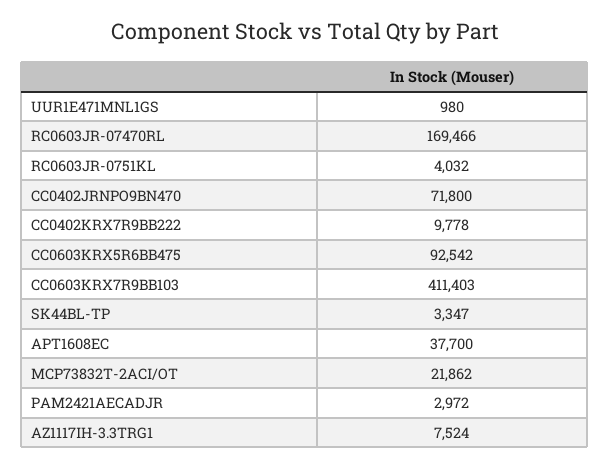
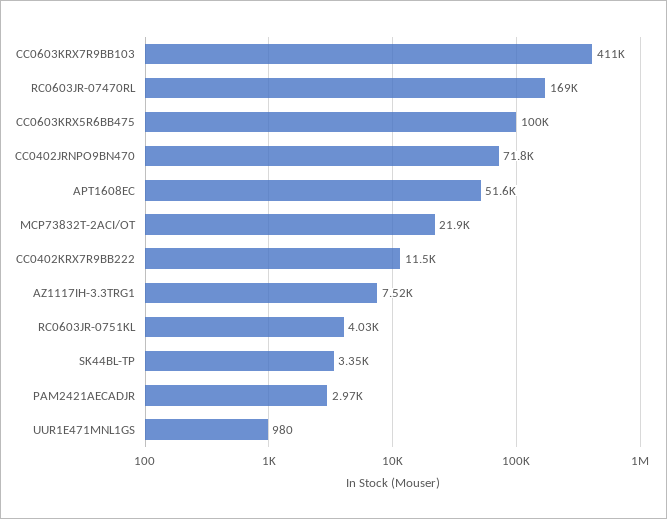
  {
    "UUR1E471MNL1GS": 980,
    "RC0603JR-07470RL": 169466,
    "RC0603JR-0751KL": 4032,
    "CC0402JRNPO9BN470": 71800,
-   "CC0402KRX7R9BB222": 9778,
+   "CC0402KRX7R9BB222": 11500,
-   "CC0603KRX5R6BB475": 92542,
+   "CC0603KRX5R6BB475": 100000,
    "CC0603KRX7R9BB103": 411403,
    "SK44BL-TP": 3347,
-   "APT1608EC": 37700,
+   "APT1608EC": 51600,
    "MCP73832T-2ACI/OT": 21862,
    "PAM2421AECADJR": 2972,
    "AZ1117IH-3.3TRG1": 7524
  }

